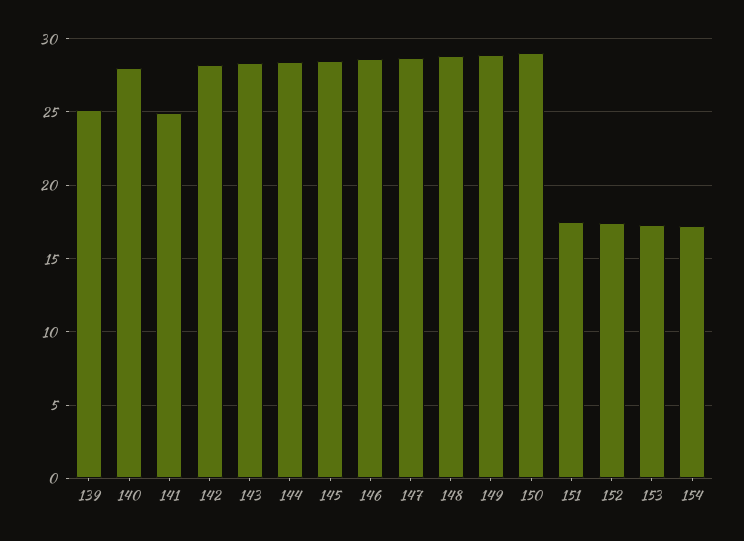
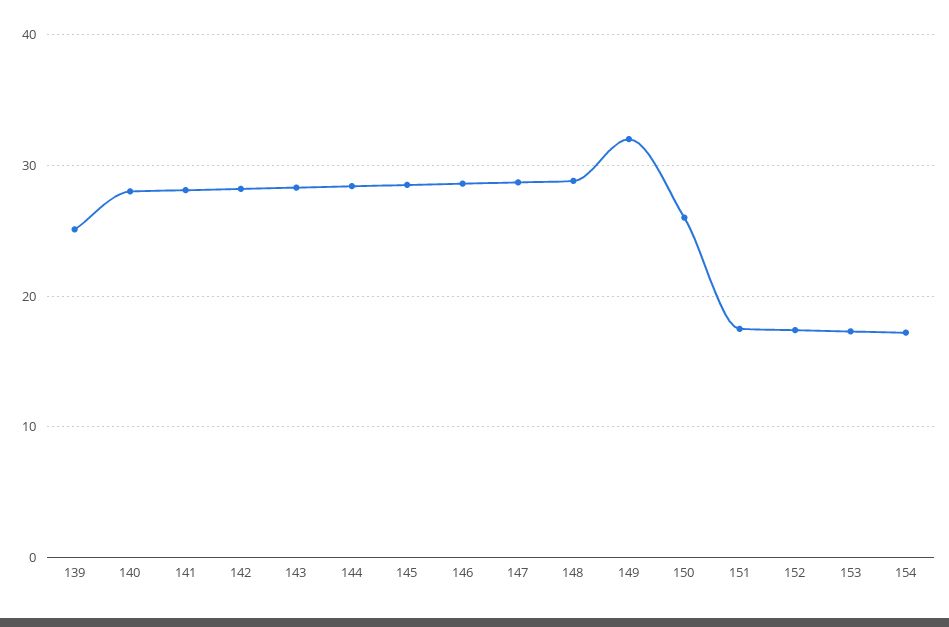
  {
    "139": 25,
    "140": 28,
-   "141": 25,
+   "141": 28,
    "142": 28,
    "143": 28.5,
    "144": 28.5,
    "145": 28.5,
    "146": 28.5,
    "147": 28.5,
    "148": 29,
-   "149": 29,
+   "149": 32,
-   "150": 29,
+   "150": 26,
    "151": 17.5,
    "152": 17.5,
    "153": 17.5,
    "154": 17
  }

